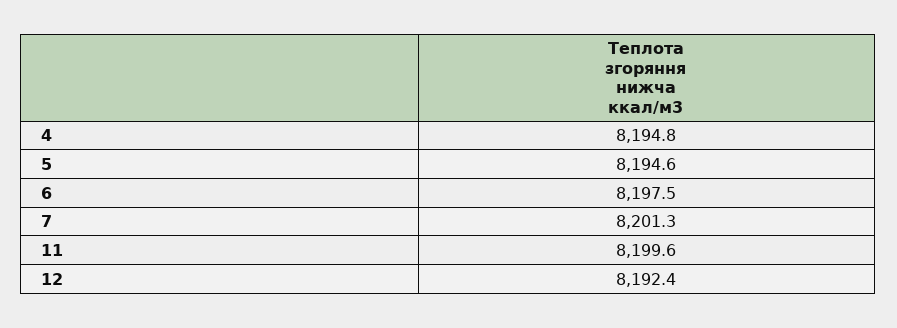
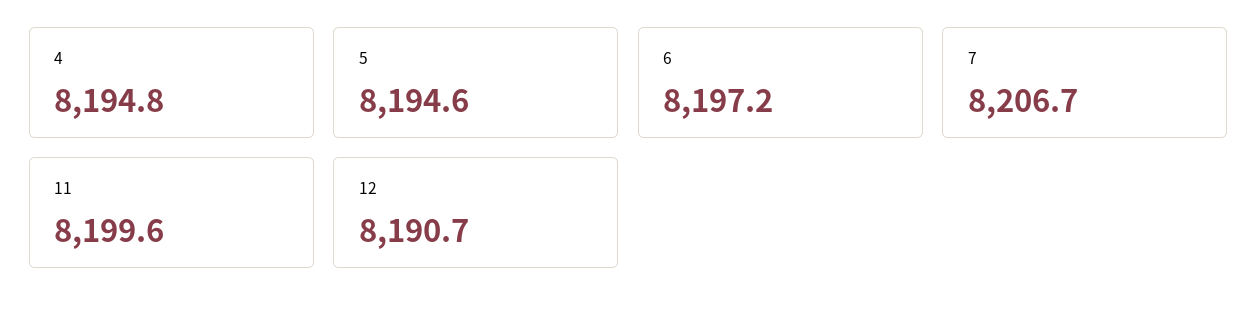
  {
    "4": 8194.8,
    "5": 8194.6,
-   "6": 8197.5,
+   "6": 8197.2,
-   "7": 8201.3,
+   "7": 8206.7,
    "11": 8199.6,
-   "12": 8192.4
+   "12": 8190.7
  }

